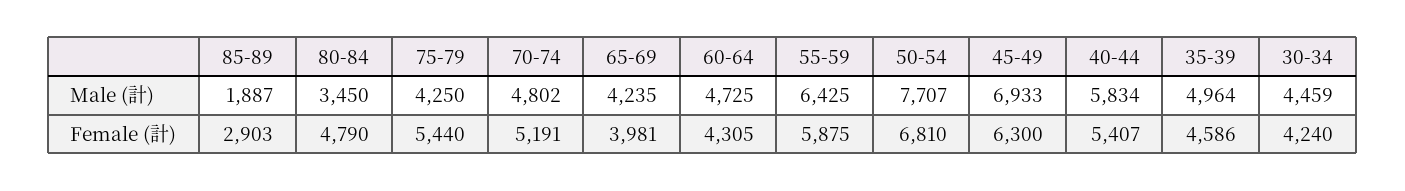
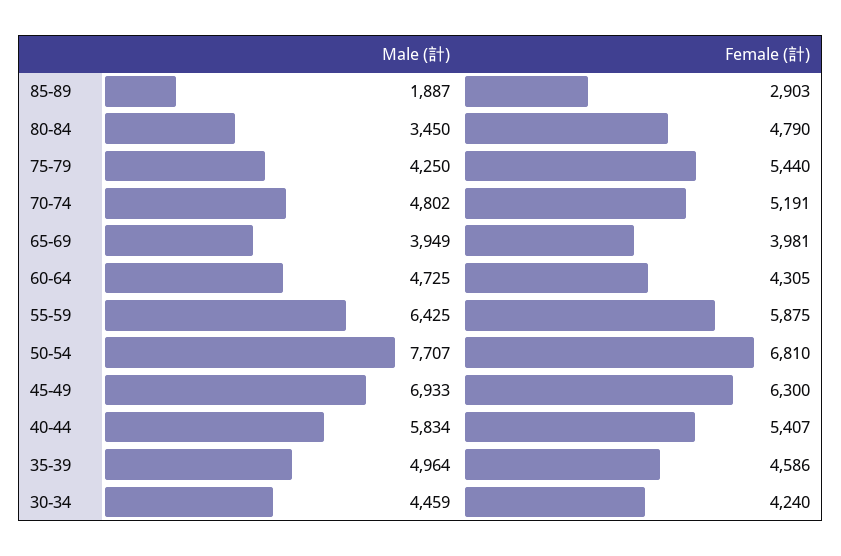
  {
    "85-89": {
      "Male (計)": 1887,
      "Female (計)": 2903
    },
    "80-84": {
      "Male (計)": 3450,
      "Female (計)": 4790
    },
    "75-79": {
      "Male (計)": 4250,
      "Female (計)": 5440
    },
    "70-74": {
      "Male (計)": 4802,
      "Female (計)": 5191
    },
    "65-69": {
-     "Male (計)": 4235,
+     "Male (計)": 3949,
      "Female (計)": 3981
    },
    "60-64": {
      "Male (計)": 4725,
      "Female (計)": 4305
    },
    "55-59": {
      "Male (計)": 6425,
      "Female (計)": 5875
    },
    "50-54": {
      "Male (計)": 7707,
      "Female (計)": 6810
    },
    "45-49": {
      "Male (計)": 6933,
      "Female (計)": 6300
    },
    "40-44": {
      "Male (計)": 5834,
      "Female (計)": 5407
    },
    "35-39": {
      "Male (計)": 4964,
      "Female (計)": 4586
    },
    "30-34": {
      "Male (計)": 4459,
      "Female (計)": 4240
    }
  }

